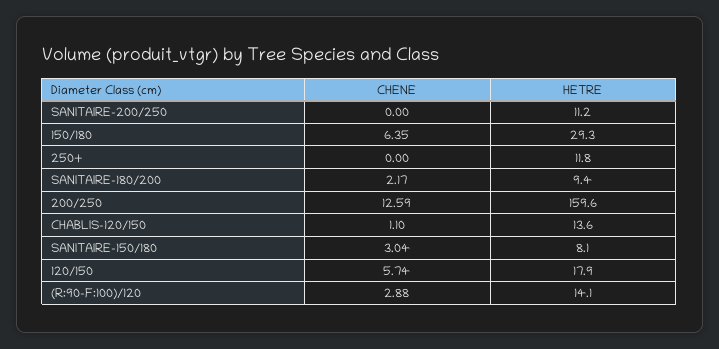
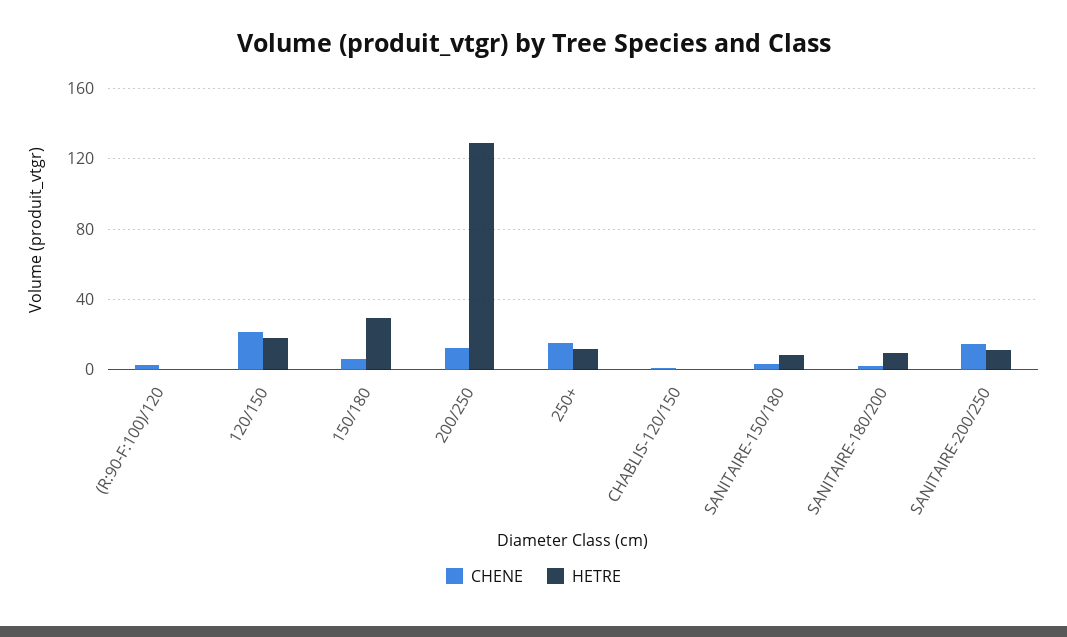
  {
    "CHENE": {
-     "SANITAIRE-200/250": 0,
+     "SANITAIRE-200/250": 15,
      "150/180": 6.35,
-     "250+": 0,
+     "250+": 15,
      "SANITAIRE-180/200": 2.17,
      "200/250": 12.59,
      "CHABLIS-120/150": 1.1,
      "SANITAIRE-150/180": 3.04,
-     "120/150": 5.74,
+     "120/150": 20,
      "(R:90-F:100)/120": 2.88
    },
    "HETRE": {
      "SANITAIRE-200/250": 11.2,
      "150/180": 29.3,
      "250+": 11.8,
      "SANITAIRE-180/200": 9.4,
-     "200/250": 159.6,
+     "200/250": 130,
-     "CHABLIS-120/150": 13.6,
+     "CHABLIS-120/150": 0,
      "SANITAIRE-150/180": 8.1,
      "120/150": 17.9,
-     "(R:90-F:100)/120": 14.1
+     "(R:90-F:100)/120": 0
    }
  }

